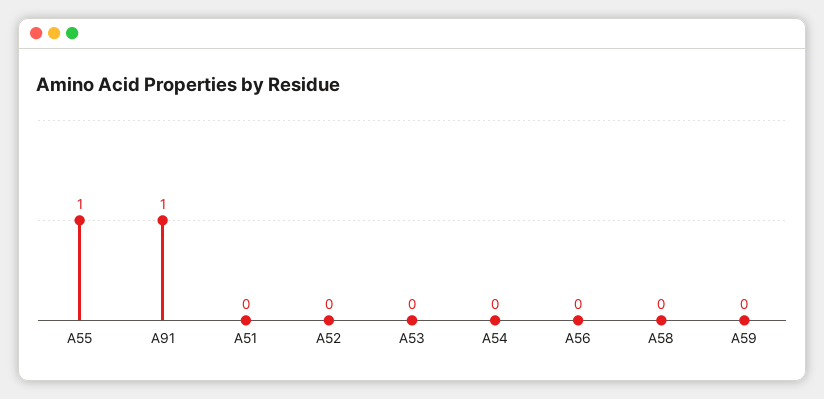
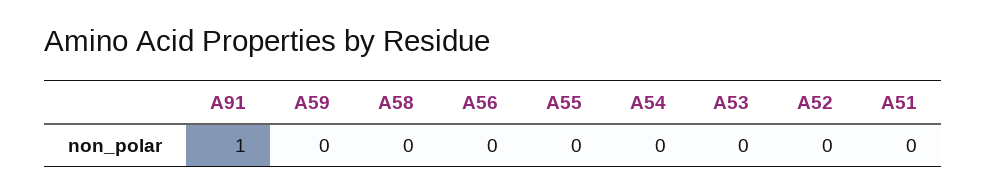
  {
-   "A55": 1,
+   "A55": 0,
    "A91": 1,
    "A51": 0,
    "A52": 0,
    "A53": 0,
    "A54": 0,
    "A56": 0,
    "A58": 0,
    "A59": 0
  }

